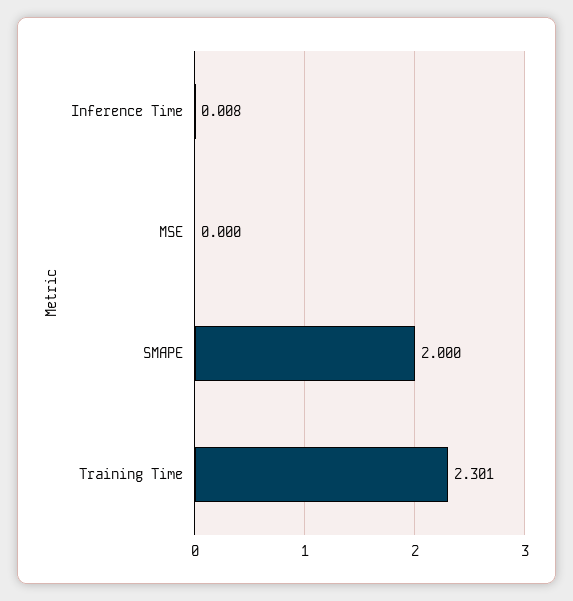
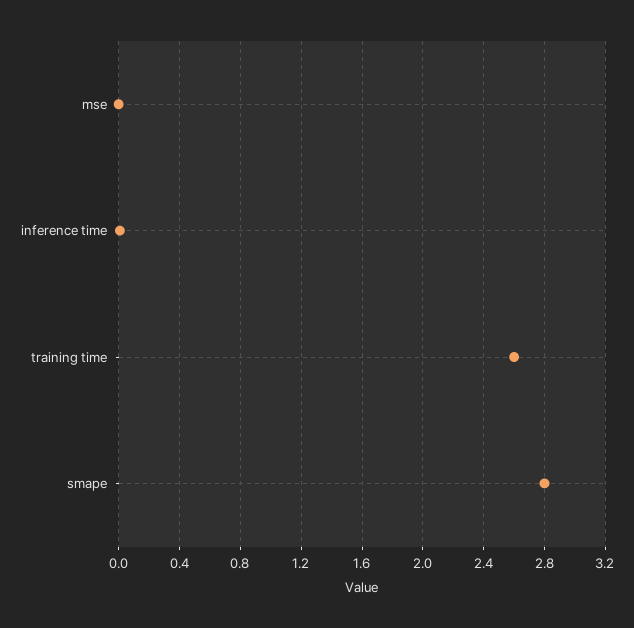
  {
    "Inference Time": 0.008,
    "MSE": 0,
-   "SMAPE": 2,
+   "SMAPE": 2.8,
-   "Training Time": 2.301
+   "Training Time": 2.6
  }

